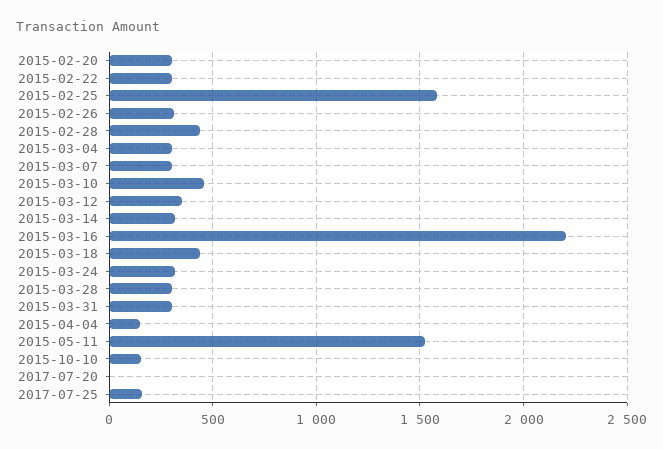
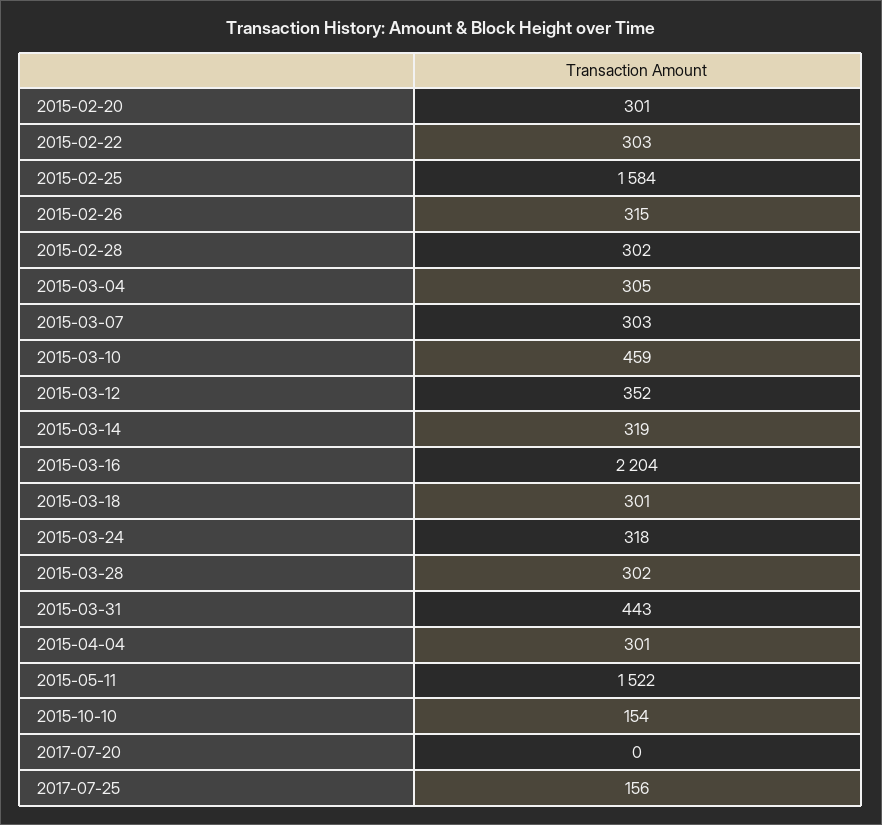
  {
    "2015-02-20": 301,
    "2015-02-22": 303,
    "2015-02-25": 1584,
    "2015-02-26": 315,
-   "2015-02-28": 450,
+   "2015-02-28": 302,
    "2015-03-04": 305,
    "2015-03-07": 303,
    "2015-03-10": 459,
    "2015-03-12": 352,
    "2015-03-14": 319,
    "2015-03-16": 2204,
-   "2015-03-18": 450,
+   "2015-03-18": 301,
    "2015-03-24": 318,
    "2015-03-28": 302,
-   "2015-03-31": 300,
+   "2015-03-31": 443,
-   "2015-04-04": 150,
+   "2015-04-04": 301,
    "2015-05-11": 1522,
    "2015-10-10": 154,
    "2017-07-20": 0,
    "2017-07-25": 156
  }

